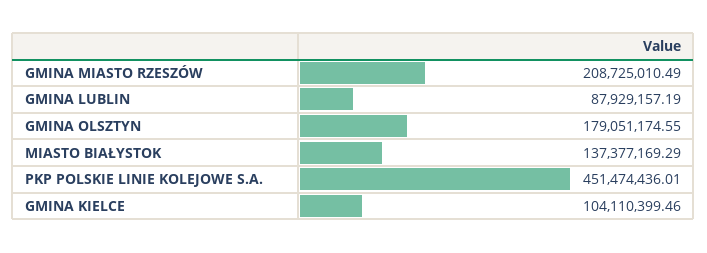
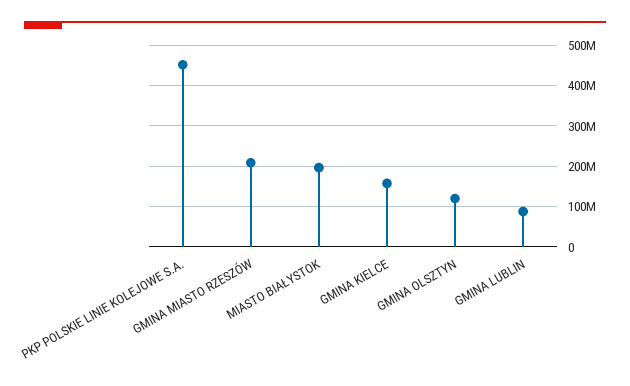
  {
    "GMINA MIASTO RZESZÓW": 208725010.49,
    "GMINA LUBLIN": 87929157.19,
-   "GMINA OLSZTYN": 179051174.55,
+   "GMINA OLSZTYN": 120000000,
-   "MIASTO BIAŁYSTOK": 137377169.29,
+   "MIASTO BIAŁYSTOK": 200000000,
    "PKP POLSKIE LINIE KOLEJOWE S.A.": 451474436.01,
-   "GMINA KIELCE": 104110399.46
+   "GMINA KIELCE": 160000000
  }

